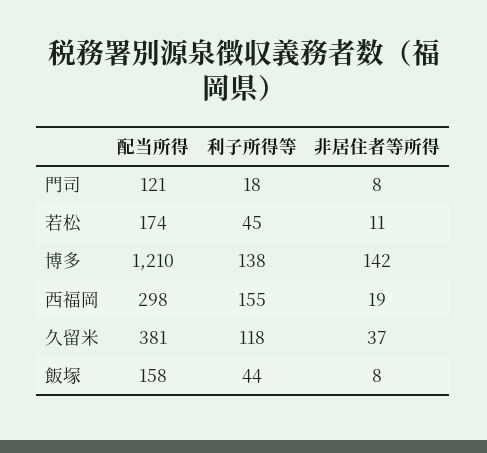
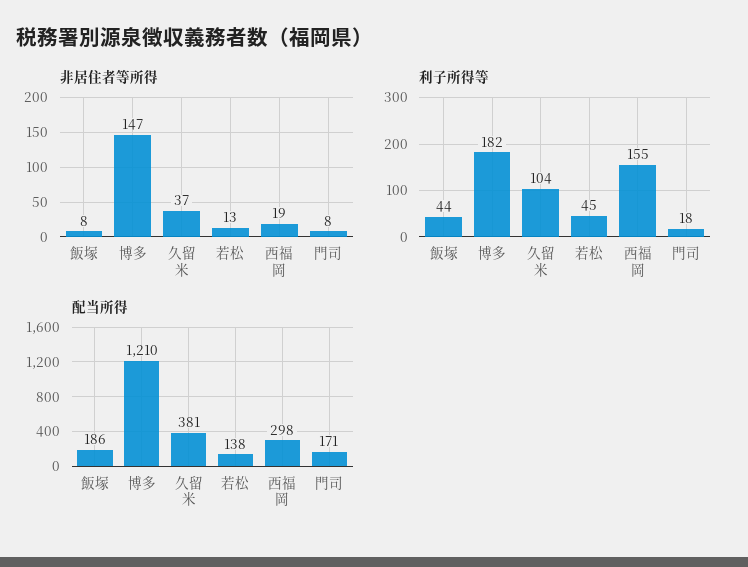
  {
    "配当所得": {
-     "門司": 121,
+     "門司": 171,
-     "若松": 174,
+     "若松": 138,
      "博多": 1210,
      "西福岡": 298,
      "久留米": 381,
-     "飯塚": 158
+     "飯塚": 186
    },
    "利子所得等": {
      "門司": 18,
      "若松": 45,
-     "博多": 138,
+     "博多": 182,
      "西福岡": 155,
-     "久留米": 118,
+     "久留米": 104,
      "飯塚": 44
    },
    "非居住者等所得": {
      "門司": 8,
-     "若松": 11,
+     "若松": 13,
-     "博多": 142,
+     "博多": 147,
      "西福岡": 19,
      "久留米": 37,
      "飯塚": 8
    }
  }

